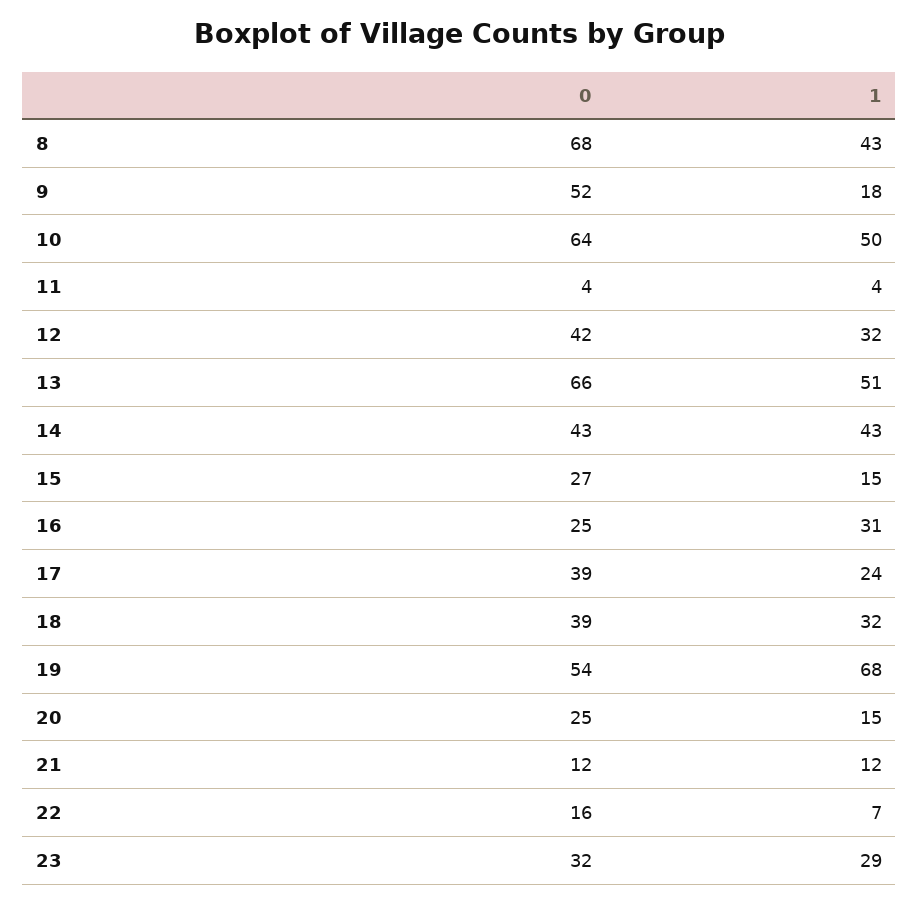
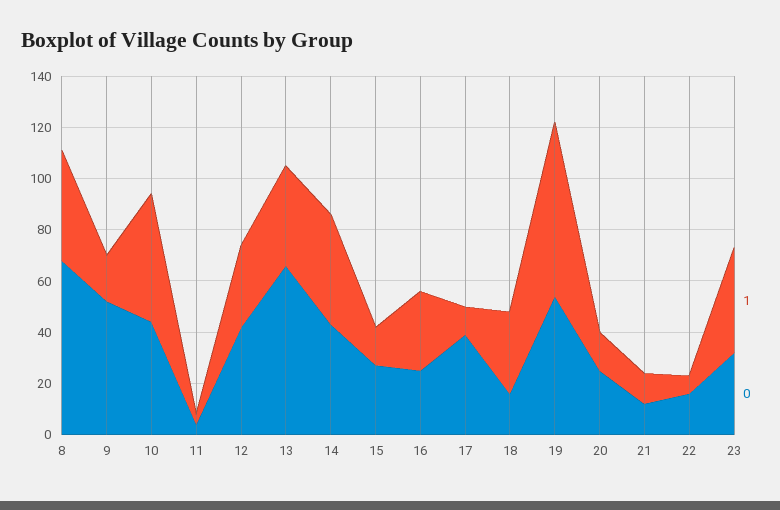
  {
    "0": {
      "8": 68,
      "9": 52,
-     "10": 64,
+     "10": 45,
      "11": 4,
      "12": 42,
      "13": 66,
      "14": 43,
      "15": 27,
      "16": 25,
      "17": 39,
-     "18": 39,
+     "18": 15,
      "19": 54,
      "20": 25,
      "21": 12,
      "22": 16,
      "23": 32
    },
    "1": {
      "8": 43,
      "9": 18,
      "10": 50,
      "11": 4,
      "12": 32,
-     "13": 51,
+     "13": 40,
      "14": 43,
      "15": 15,
      "16": 31,
-     "17": 24,
+     "17": 10,
      "18": 32,
      "19": 68,
      "20": 15,
      "21": 12,
      "22": 7,
-     "23": 29
+     "23": 40
    }
  }

